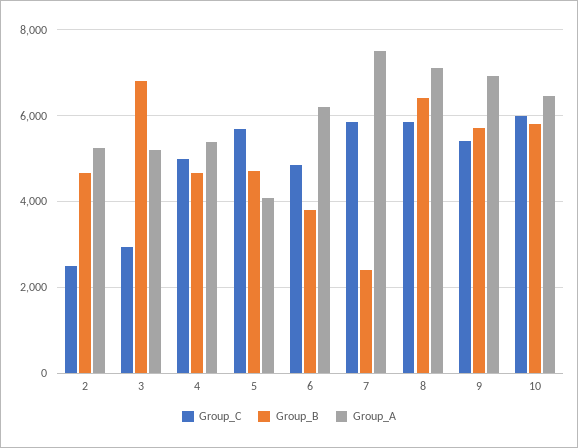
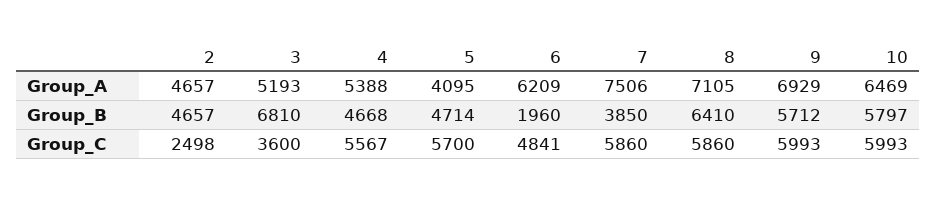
  {
    "Group_C": {
      "2": 2498,
-     "3": 3000,
+     "3": 3600,
-     "4": 5000,
+     "4": 5567,
      "5": 5700,
      "6": 4841,
      "7": 5860,
      "8": 5860,
-     "9": 5400,
+     "9": 5993,
      "10": 5993
    },
    "Group_B": {
      "2": 4657,
      "3": 6810,
      "4": 4668,
      "5": 4714,
-     "6": 3800,
+     "6": 1960,
-     "7": 2400,
+     "7": 3850,
      "8": 6410,
      "9": 5712,
      "10": 5797
    },
    "Group_A": {
-     "2": 5200,
+     "2": 4657,
      "3": 5193,
      "4": 5388,
      "5": 4095,
      "6": 6209,
      "7": 7506,
      "8": 7105,
      "9": 6929,
      "10": 6469
    }
  }

